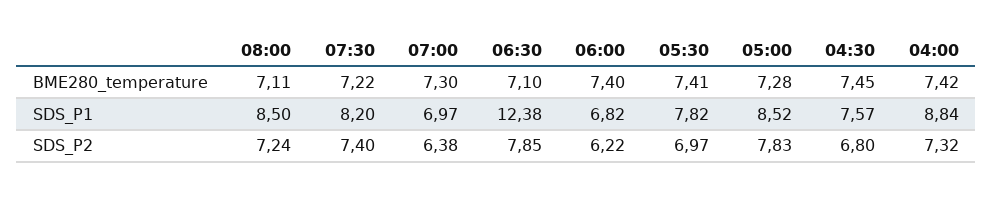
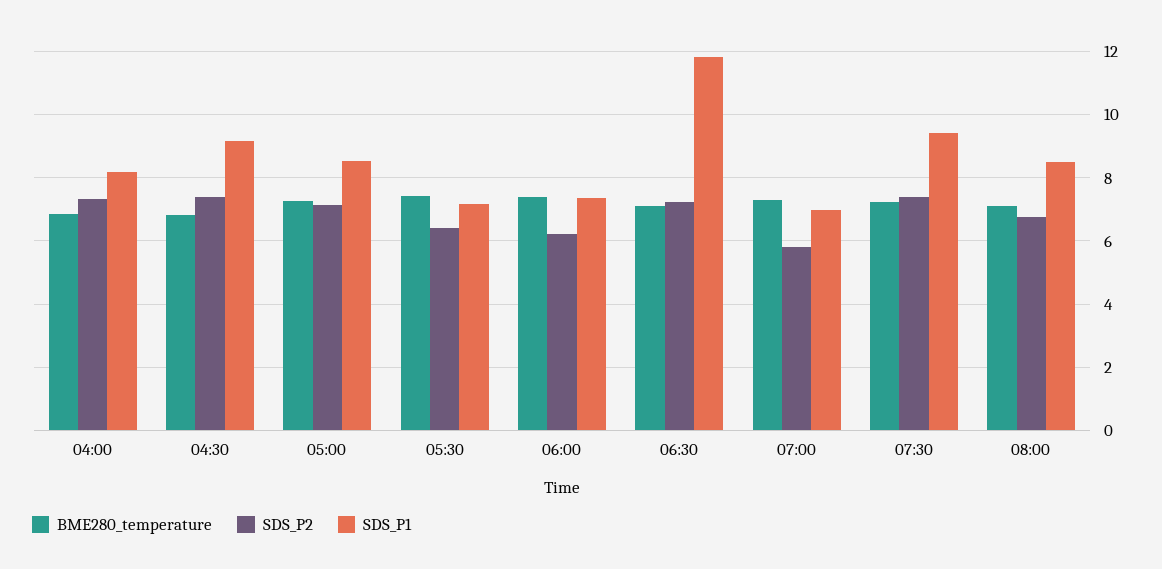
  {
    "BME280_temperature": {
      "08:00": 7.11,
      "07:30": 7.22,
      "07:00": 7.3,
      "06:30": 7.1,
      "06:00": 7.4,
      "05:30": 7.41,
      "05:00": 7.28,
-     "04:30": 7.45,
+     "04:30": 6.8,
-     "04:00": 7.42
+     "04:00": 6.8
    },
    "SDS_P1": {
      "08:00": 8.5,
-     "07:30": 8.2,
+     "07:30": 9.4,
      "07:00": 6.97,
-     "06:30": 12.38,
+     "06:30": 11.8,
-     "06:00": 6.82,
+     "06:00": 7.4,
-     "05:30": 7.82,
+     "05:30": 7.2,
      "05:00": 8.52,
-     "04:30": 7.57,
+     "04:30": 9.2,
-     "04:00": 8.84
+     "04:00": 8.2
    },
    "SDS_P2": {
-     "08:00": 7.24,
+     "08:00": 6.8,
      "07:30": 7.4,
-     "07:00": 6.38,
+     "07:00": 5.8,
-     "06:30": 7.85,
+     "06:30": 7.2,
      "06:00": 6.22,
-     "05:30": 6.97,
+     "05:30": 6.4,
-     "05:00": 7.83,
+     "05:00": 7.2,
-     "04:30": 6.8,
+     "04:30": 7.4,
      "04:00": 7.32
    }
  }

